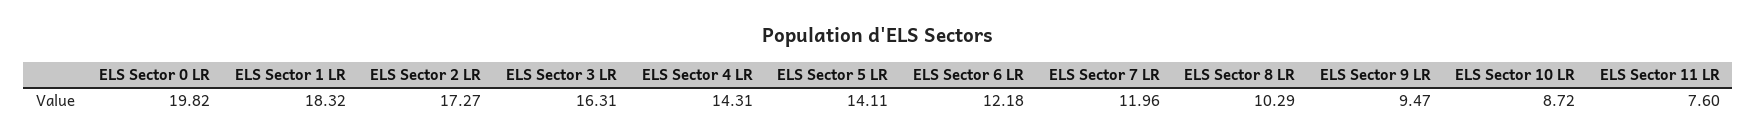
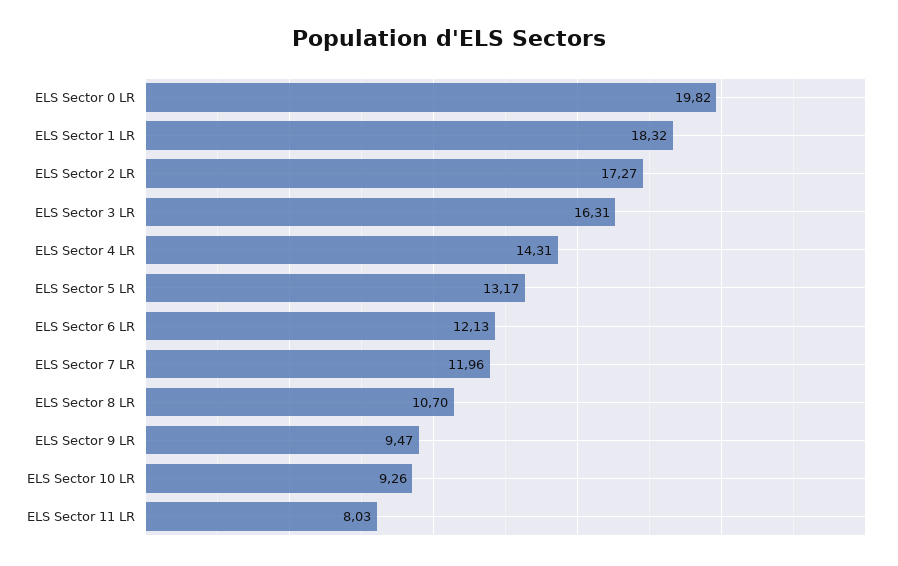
  {
    "ELS Sector 0 LR": 19.82,
    "ELS Sector 1 LR": 18.32,
    "ELS Sector 2 LR": 17.27,
    "ELS Sector 3 LR": 16.31,
    "ELS Sector 4 LR": 14.31,
-   "ELS Sector 5 LR": 14.11,
+   "ELS Sector 5 LR": 13.17,
-   "ELS Sector 6 LR": 12.18,
+   "ELS Sector 6 LR": 12.13,
    "ELS Sector 7 LR": 11.96,
-   "ELS Sector 8 LR": 10.29,
+   "ELS Sector 8 LR": 10.7,
    "ELS Sector 9 LR": 9.47,
-   "ELS Sector 10 LR": 8.72,
+   "ELS Sector 10 LR": 9.26,
-   "ELS Sector 11 LR": 7.6
+   "ELS Sector 11 LR": 8.03
  }

